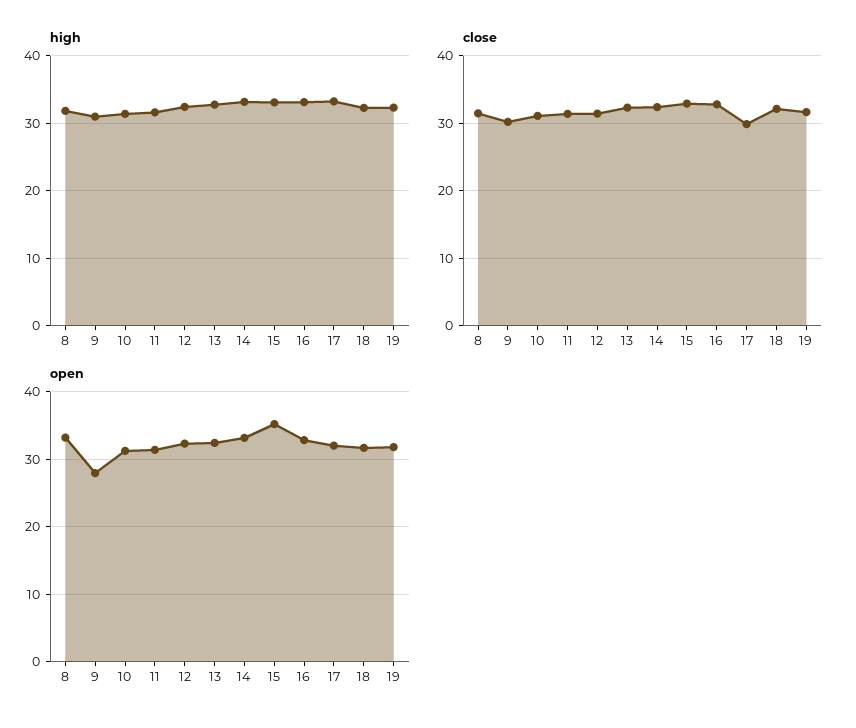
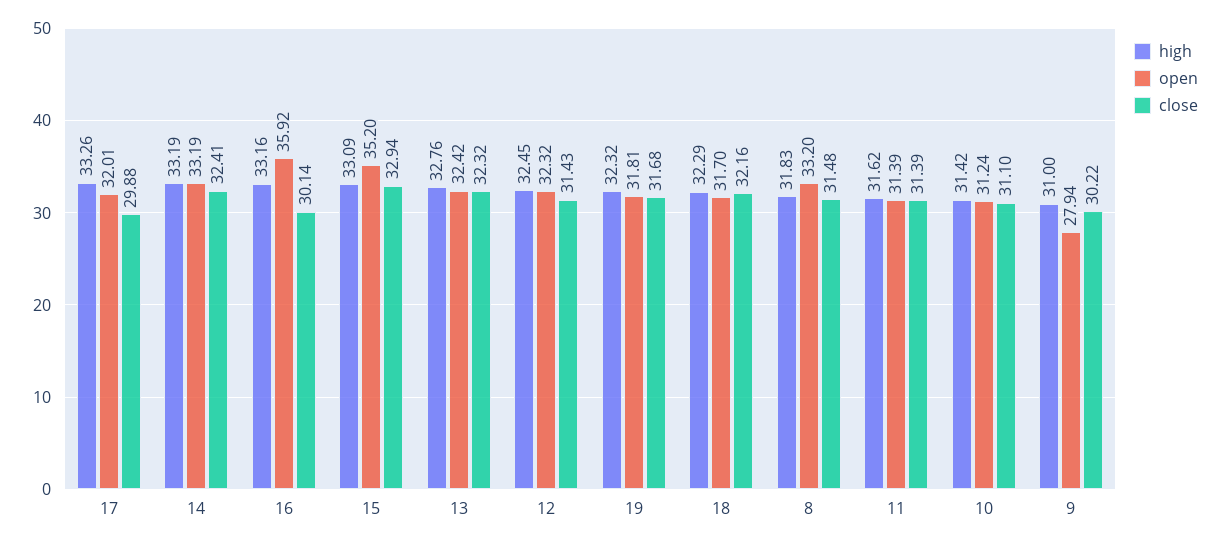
  {
    "high": {
      "8": 31.83,
      "9": 31,
      "10": 31.42,
      "11": 31.62,
      "12": 32.45,
      "13": 32.76,
      "14": 33.19,
      "15": 33.09,
      "16": 33.16,
      "17": 33.26,
      "18": 32.29,
      "19": 32.32
    },
    "close": {
      "8": 31.48,
      "9": 30.22,
      "10": 31.1,
      "11": 31.39,
      "12": 31.43,
      "13": 32.32,
      "14": 32.41,
      "15": 32.94,
-     "16": 33,
+     "16": 30.14,
      "17": 29.88,
      "18": 32.16,
      "19": 31.68
    },
    "open": {
      "8": 33.2,
      "9": 27.94,
      "10": 31.24,
      "11": 31.39,
      "12": 32.32,
      "13": 32.42,
      "14": 33.19,
      "15": 35.2,
-     "16": 33,
+     "16": 35.92,
      "17": 32.01,
      "18": 31.7,
      "19": 31.81
    }
  }

